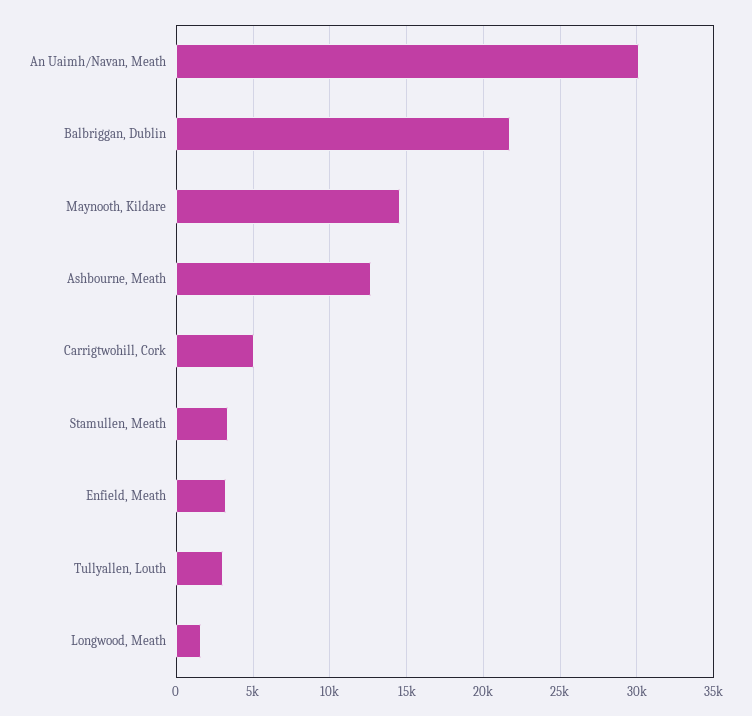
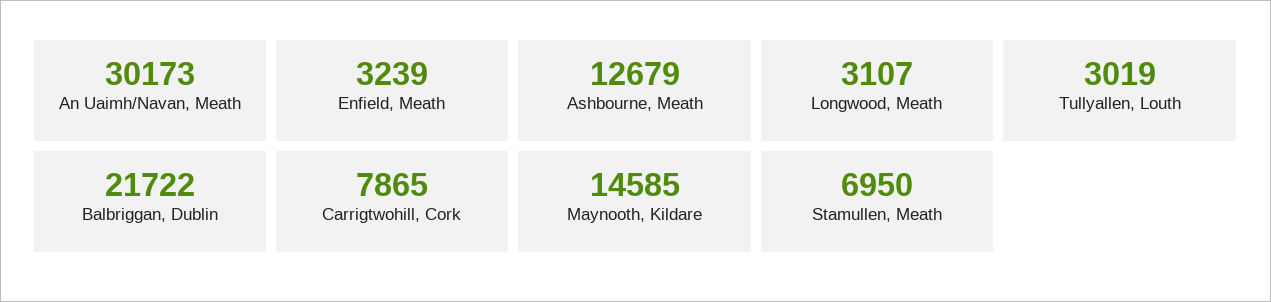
  {
    "An Uaimh/Navan, Meath": 30173,
    "Balbriggan, Dublin": 21722,
    "Maynooth, Kildare": 14585,
    "Ashbourne, Meath": 12679,
-   "Carrigtwohill, Cork": 5000,
+   "Carrigtwohill, Cork": 7865,
-   "Stamullen, Meath": 3500,
+   "Stamullen, Meath": 6950,
    "Enfield, Meath": 3239,
    "Tullyallen, Louth": 3019,
-   "Longwood, Meath": 1500
+   "Longwood, Meath": 3107
  }

